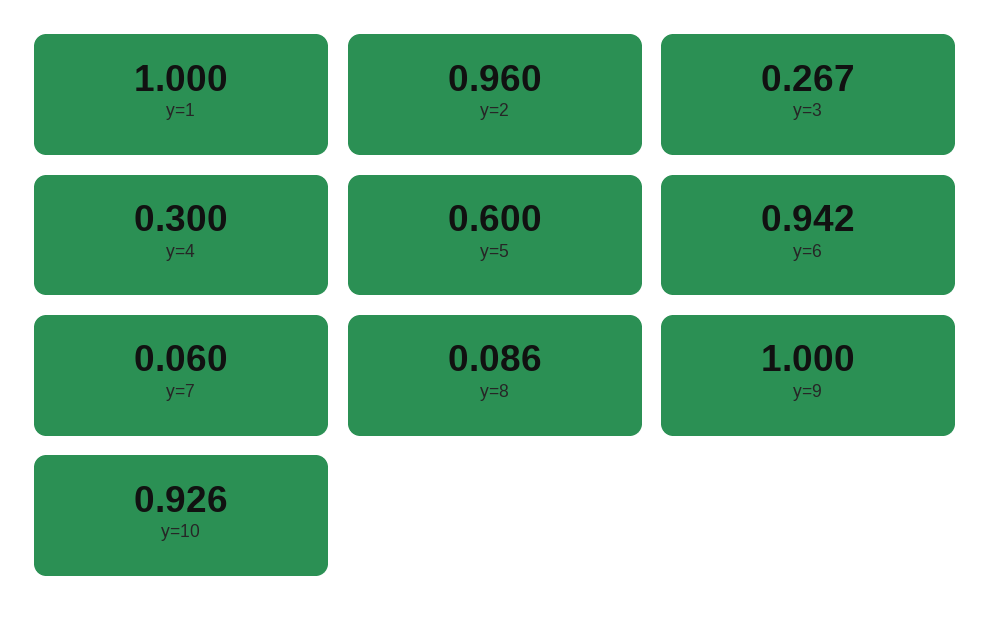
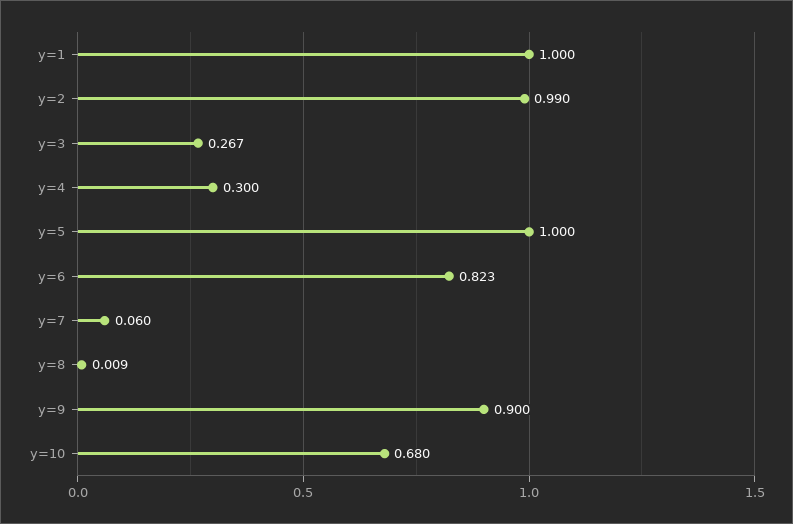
  {
    "y=1": 1,
-   "y=2": 0.96,
+   "y=2": 0.99,
    "y=3": 0.267,
    "y=4": 0.3,
-   "y=5": 0.6,
+   "y=5": 1,
-   "y=6": 0.942,
+   "y=6": 0.823,
    "y=7": 0.06,
-   "y=8": 0.086,
+   "y=8": 0.009,
-   "y=9": 1,
+   "y=9": 0.9,
-   "y=10": 0.926
+   "y=10": 0.68
  }

